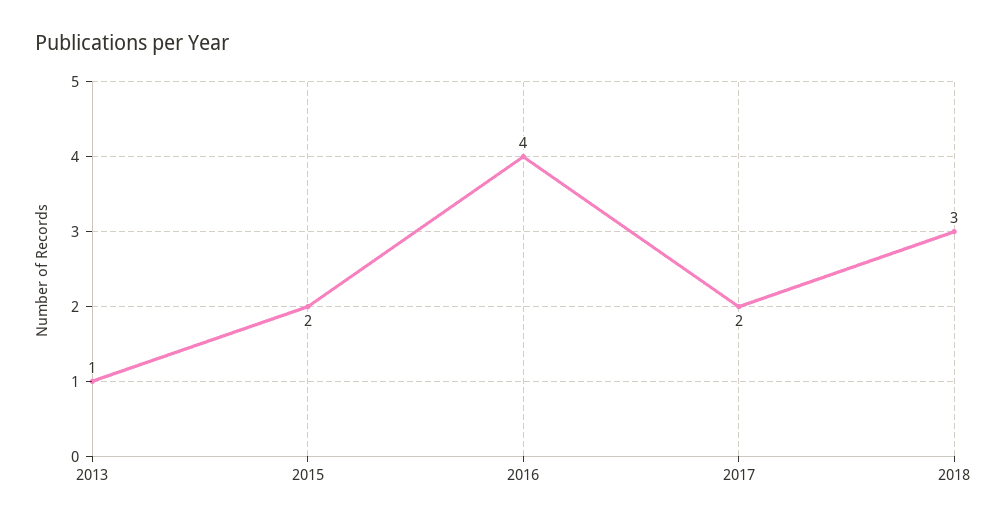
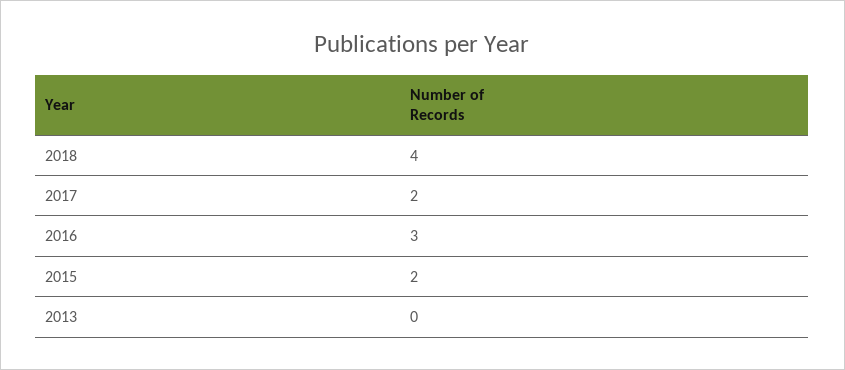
  {
-   "2013": 1,
+   "2013": 0,
    "2015": 2,
-   "2016": 4,
+   "2016": 3,
    "2017": 2,
-   "2018": 3
+   "2018": 4
  }

